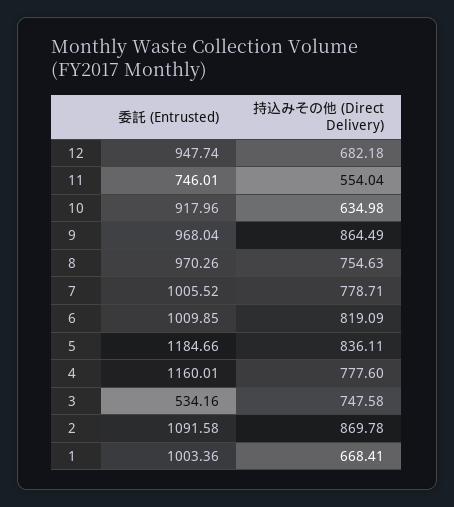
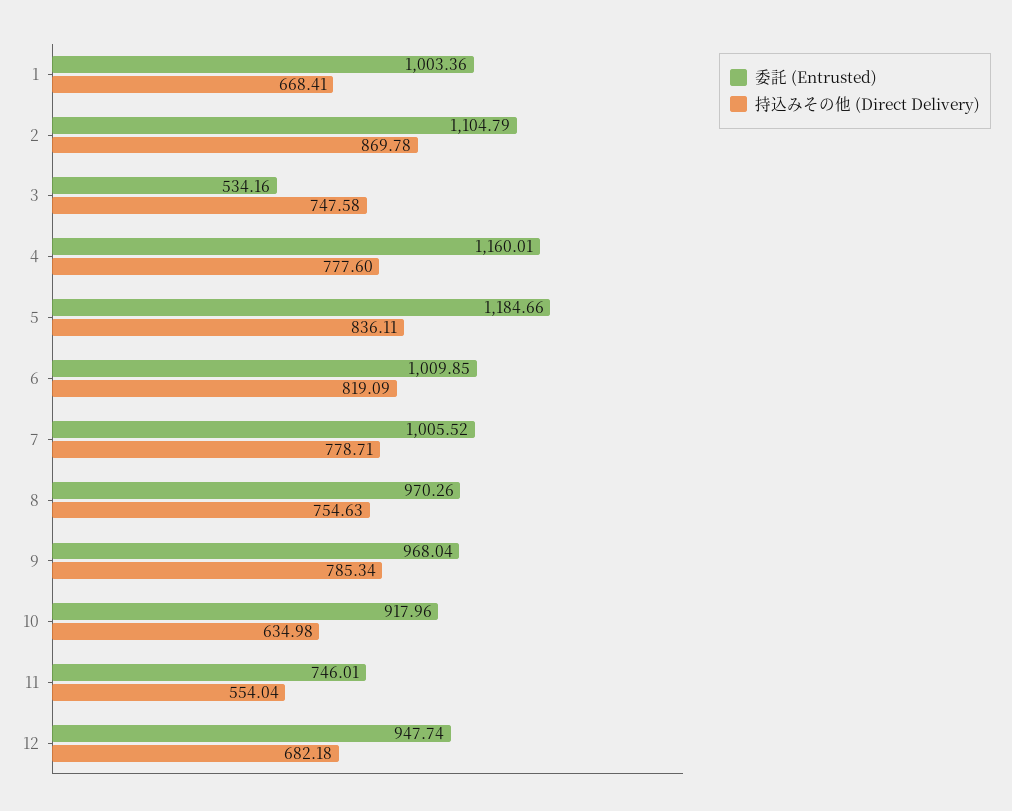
  {
    "委託 (Entrusted)": {
      "12": 947.74,
      "11": 746.01,
      "10": 917.96,
      "9": 968.04,
      "8": 970.26,
      "7": 1005.52,
      "6": 1009.85,
      "5": 1184.66,
      "4": 1160.01,
      "3": 534.16,
-     "2": 1091.58,
+     "2": 1104.79,
      "1": 1003.36
    },
    "持込みその他 (Direct Delivery)": {
      "12": 682.18,
      "11": 554.04,
      "10": 634.98,
-     "9": 864.49,
+     "9": 785.34,
      "8": 754.63,
      "7": 778.71,
      "6": 819.09,
      "5": 836.11,
      "4": 777.6,
      "3": 747.58,
      "2": 869.78,
      "1": 668.41
    }
  }

